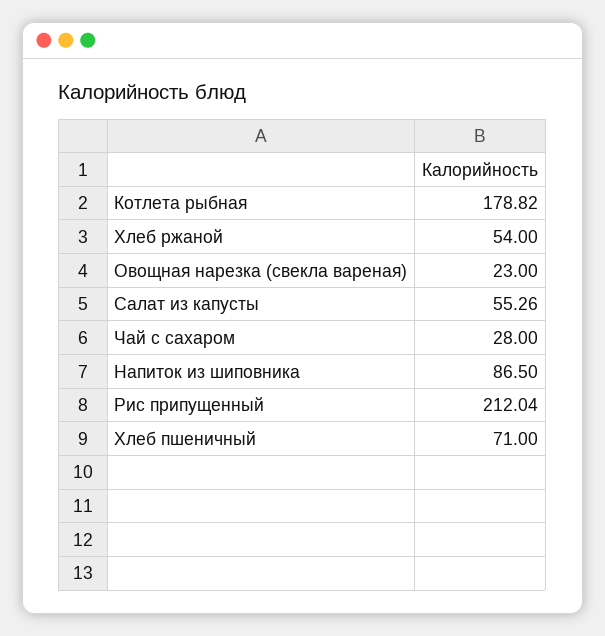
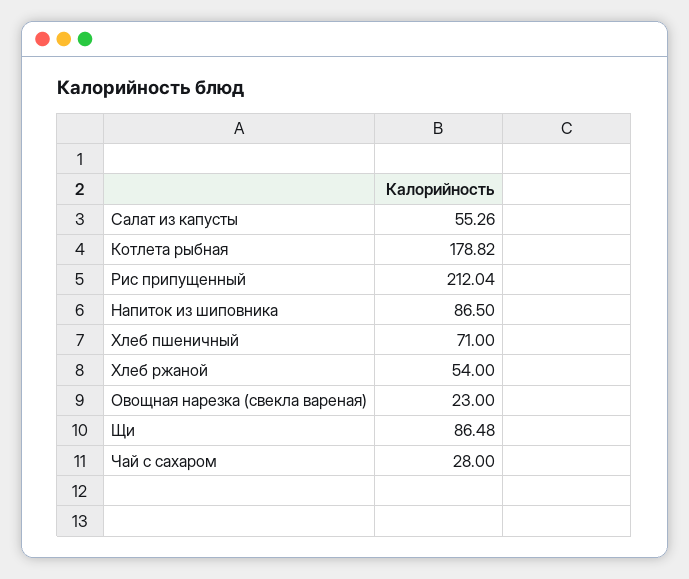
  {
    "Котлета рыбная": 178.82,
    "Хлеб ржаной": 54,
    "Овощная нарезка (свекла вареная)": 23,
    "Салат из капусты": 55.26,
    "Чай с сахаром": 28,
    "Напиток из шиповника": 86.5,
    "Рис припущенный": 212.04,
-   "Хлеб пшеничный": 71
+   "Хлеб пшеничный": 71,
+   "Щи": 86.48
  }

